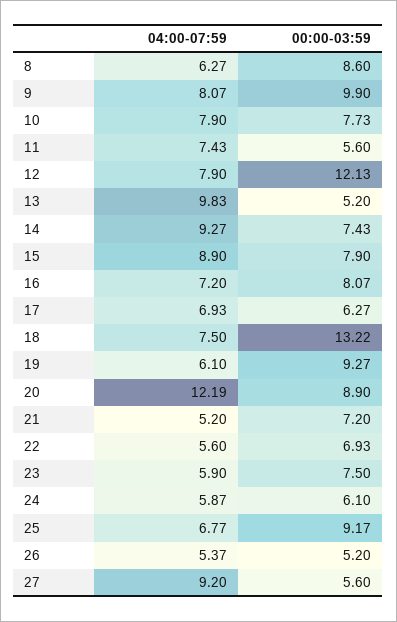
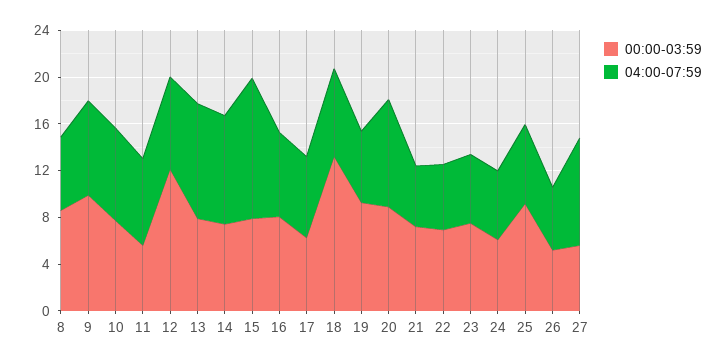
  {
    "04:00-07:59": {
      "8": 6.27,
      "9": 8.07,
      "10": 7.9,
      "11": 7.43,
      "12": 7.9,
      "13": 9.83,
      "14": 9.27,
-     "15": 8.9,
+     "15": 12,
      "16": 7.2,
      "17": 6.93,
      "18": 7.5,
      "19": 6.1,
-     "20": 12.19,
+     "20": 9,
      "21": 5.2,
      "22": 5.6,
      "23": 5.9,
      "24": 5.87,
      "25": 6.77,
      "26": 5.37,
      "27": 9.2
    },
    "00:00-03:59": {
      "8": 8.6,
      "9": 9.9,
      "10": 7.73,
      "11": 5.6,
      "12": 12.13,
-     "13": 5.2,
+     "13": 8,
      "14": 7.43,
      "15": 7.9,
      "16": 8.07,
      "17": 6.27,
      "18": 13.22,
      "19": 9.27,
      "20": 8.9,
      "21": 7.2,
      "22": 6.93,
      "23": 7.5,
      "24": 6.1,
      "25": 9.17,
      "26": 5.2,
      "27": 5.6
    }
  }

